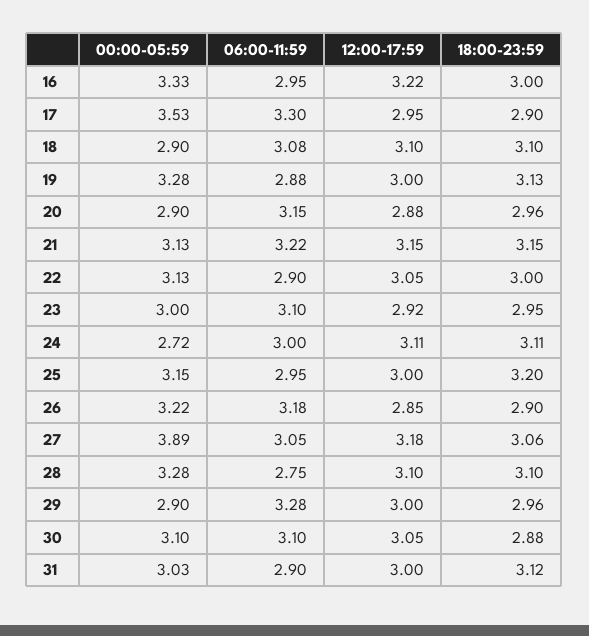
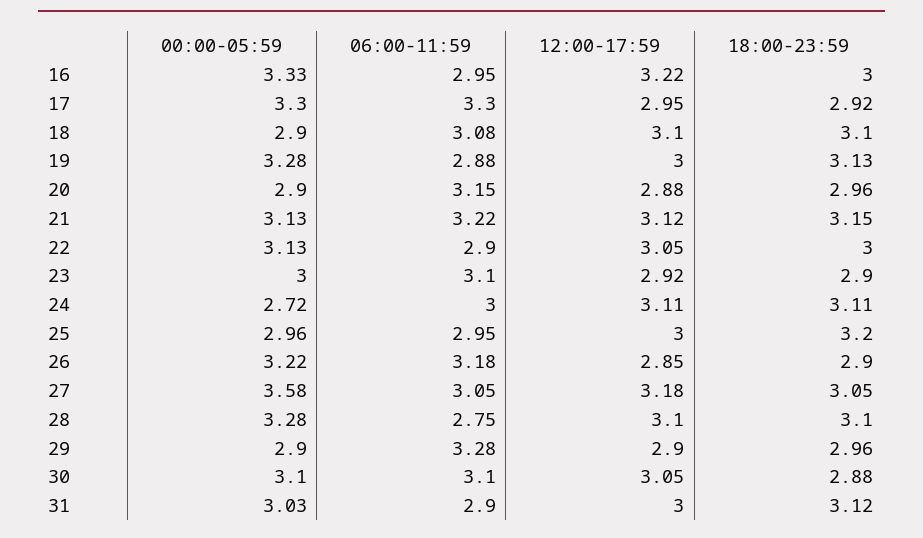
  {
    "00:00-05:59": {
      "16": 3.33,
-     "17": 3.53,
+     "17": 3.3,
      "18": 2.9,
      "19": 3.28,
      "20": 2.9,
      "21": 3.13,
      "22": 3.13,
      "23": 3,
      "24": 2.72,
-     "25": 3.15,
+     "25": 2.96,
      "26": 3.22,
-     "27": 3.89,
+     "27": 3.58,
      "28": 3.28,
      "29": 2.9,
      "30": 3.1,
      "31": 3.03
    },
    "06:00-11:59": {
      "16": 2.95,
      "17": 3.3,
      "18": 3.08,
      "19": 2.88,
      "20": 3.15,
      "21": 3.22,
      "22": 2.9,
      "23": 3.1,
      "24": 3,
      "25": 2.95,
      "26": 3.18,
      "27": 3.05,
      "28": 2.75,
      "29": 3.28,
      "30": 3.1,
      "31": 2.9
    },
    "12:00-17:59": {
      "16": 3.22,
      "17": 2.95,
      "18": 3.1,
      "19": 3,
      "20": 2.88,
-     "21": 3.15,
+     "21": 3.12,
      "22": 3.05,
      "23": 2.92,
      "24": 3.11,
      "25": 3,
      "26": 2.85,
      "27": 3.18,
      "28": 3.1,
-     "29": 3,
+     "29": 2.9,
      "30": 3.05,
      "31": 3
    },
    "18:00-23:59": {
      "16": 3,
-     "17": 2.9,
+     "17": 2.92,
      "18": 3.1,
      "19": 3.13,
      "20": 2.96,
      "21": 3.15,
      "22": 3,
-     "23": 2.95,
+     "23": 2.9,
      "24": 3.11,
      "25": 3.2,
      "26": 2.9,
-     "27": 3.06,
+     "27": 3.05,
      "28": 3.1,
      "29": 2.96,
      "30": 2.88,
      "31": 3.12
    }
  }

